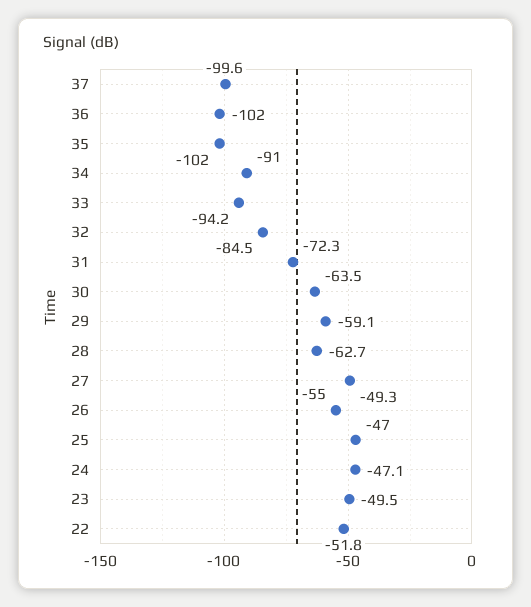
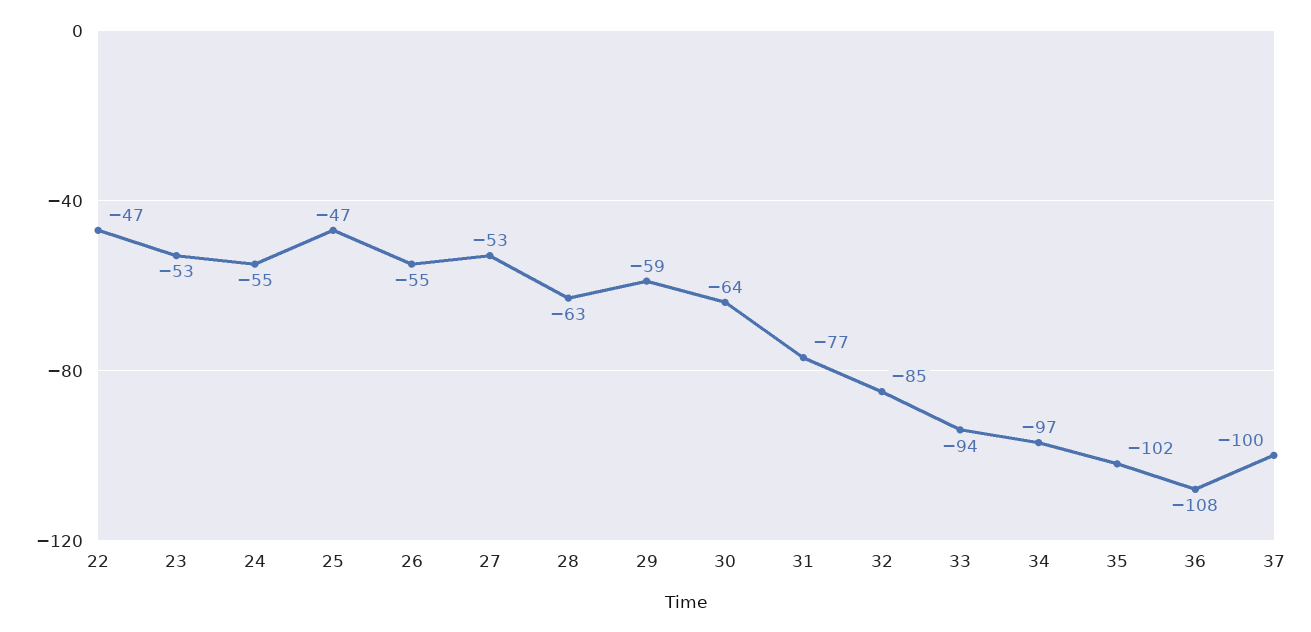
  {
    "37": -99.6,
-   "36": -102,
+   "36": -108,
    "35": -102,
-   "34": -91,
+   "34": -97,
    "33": -94.2,
    "32": -84.5,
-   "31": -72.3,
+   "31": -77,
    "30": -63.5,
    "29": -59.1,
    "28": -62.7,
-   "27": -49.3,
+   "27": -53,
    "26": -55,
    "25": -47,
-   "24": -47.1,
+   "24": -55,
-   "23": -49.5,
+   "23": -53,
-   "22": -51.8
+   "22": -47
  }

